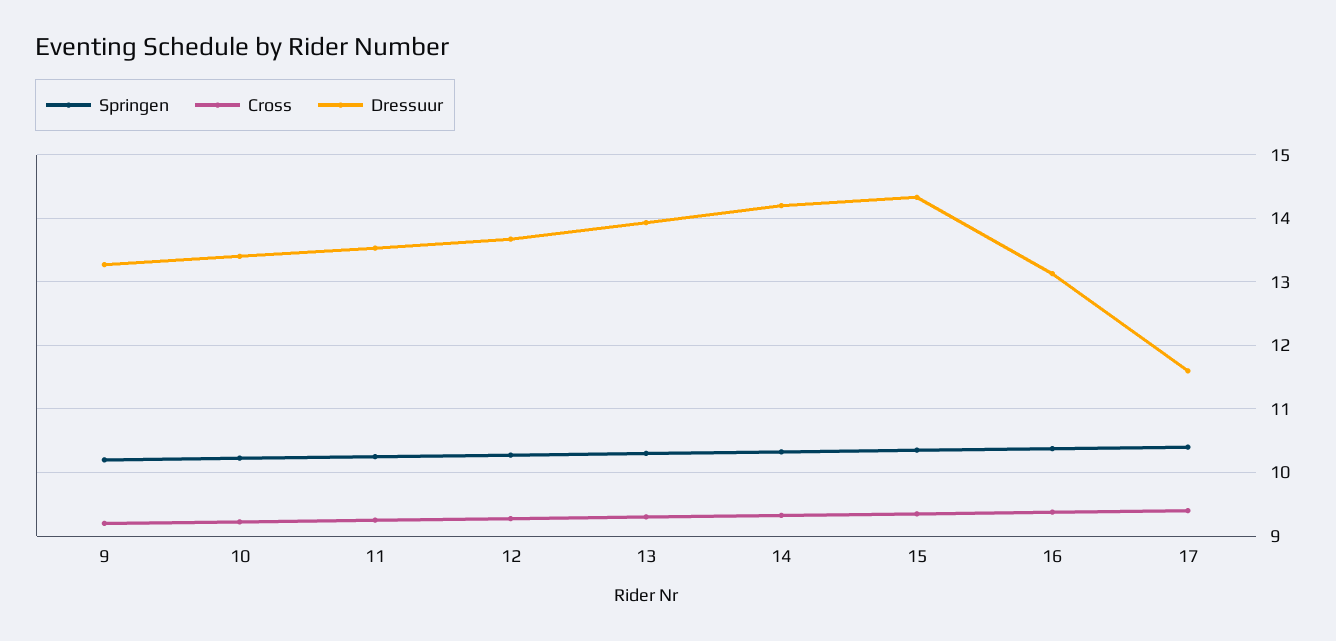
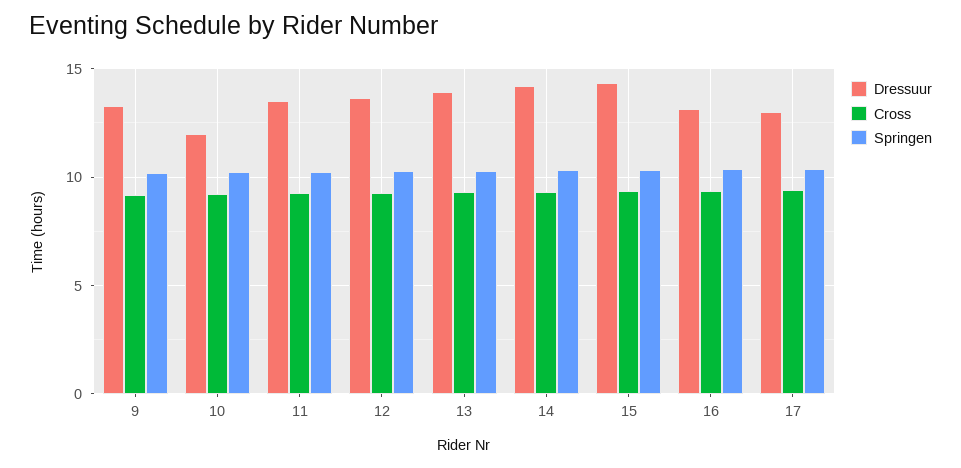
  {
    "Springen": {
      "9": 10.2,
      "10": 10.2,
      "11": 10.3,
      "12": 10.3,
      "13": 10.3,
      "14": 10.3,
      "15": 10.4,
      "16": 10.4,
      "17": 10.4
    },
    "Cross": {
      "9": 9.2,
      "10": 9.2,
      "11": 9.3,
      "12": 9.3,
      "13": 9.3,
      "14": 9.3,
      "15": 9.4,
      "16": 9.4,
      "17": 9.4
    },
    "Dressuur": {
      "9": 13.3,
-     "10": 13.4,
+     "10": 12,
      "11": 13.5,
      "12": 13.7,
      "13": 13.9,
      "14": 14.2,
      "15": 14.3,
      "16": 13.1,
-     "17": 11.6
+     "17": 13
    }
  }

